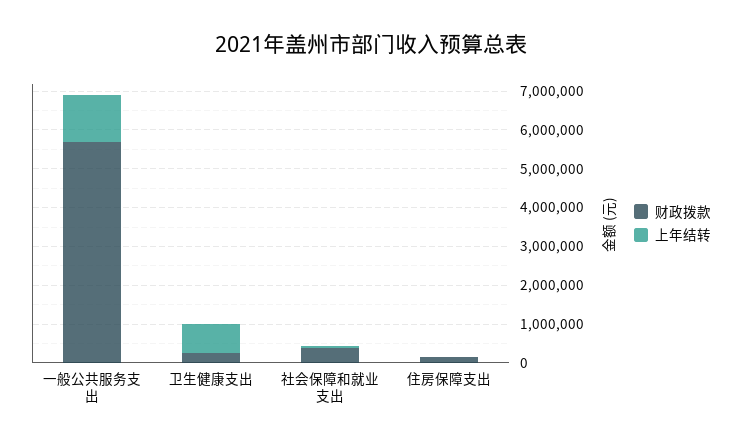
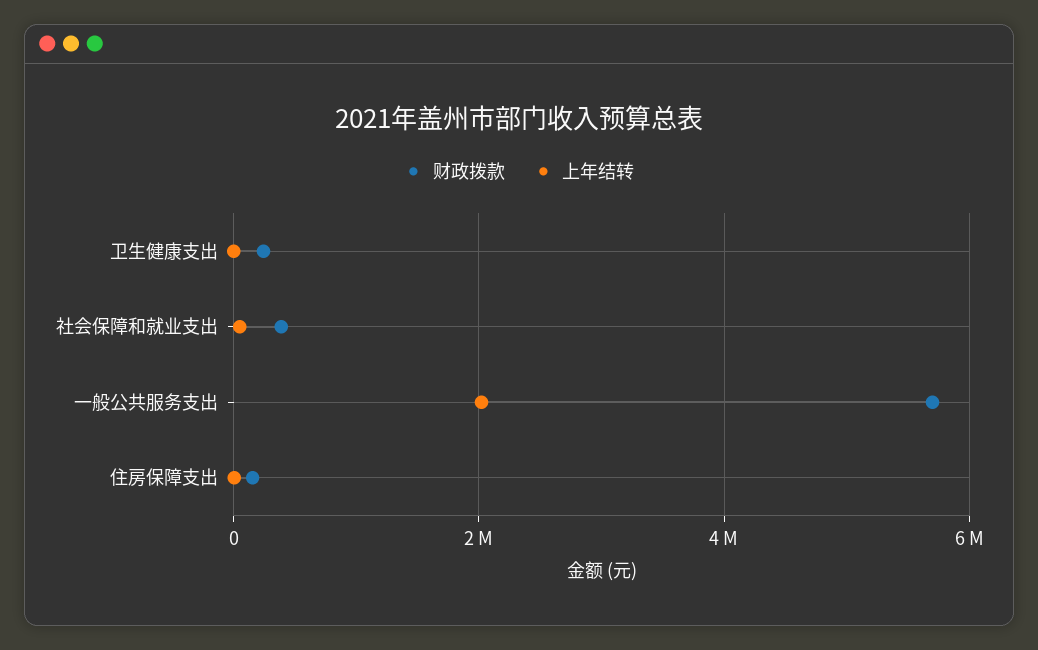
  {
    "财政拨款": {
      "一般公共服务支出": 5600000,
      "卫生健康支出": 200000,
      "社会保障和就业支出": 400000,
      "住房保障支出": 200000
    },
    "上年结转": {
-     "一般公共服务支出": 1250000,
+     "一般公共服务支出": 2000000,
-     "卫生健康支出": 750000,
+     "卫生健康支出": 0,
      "社会保障和就业支出": 0,
      "住房保障支出": 0
    }
  }

